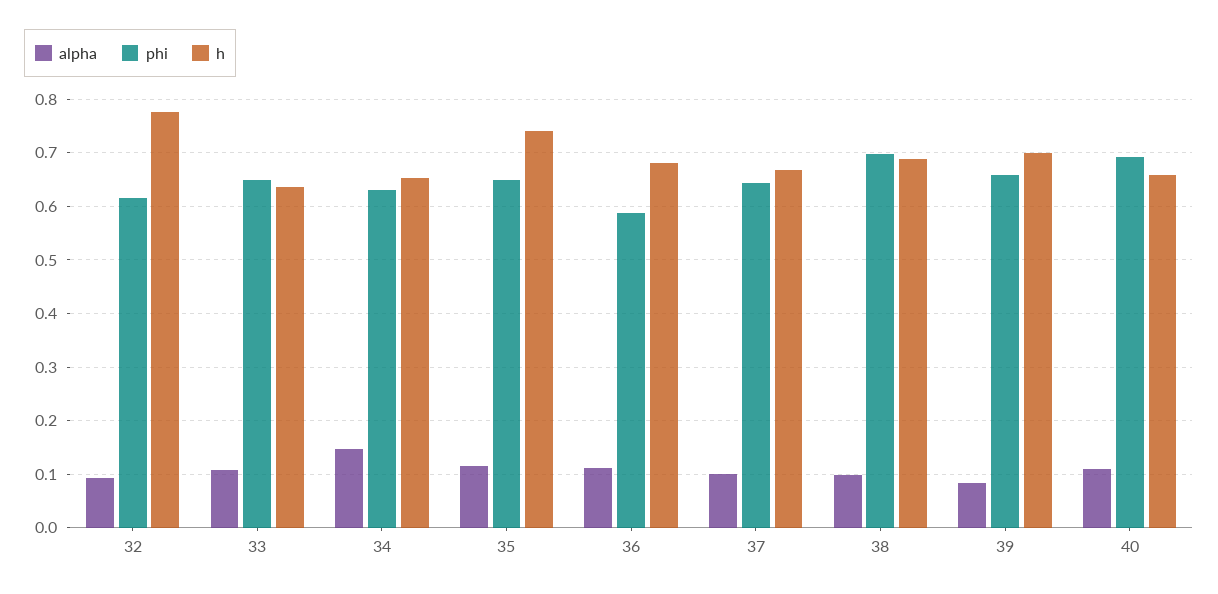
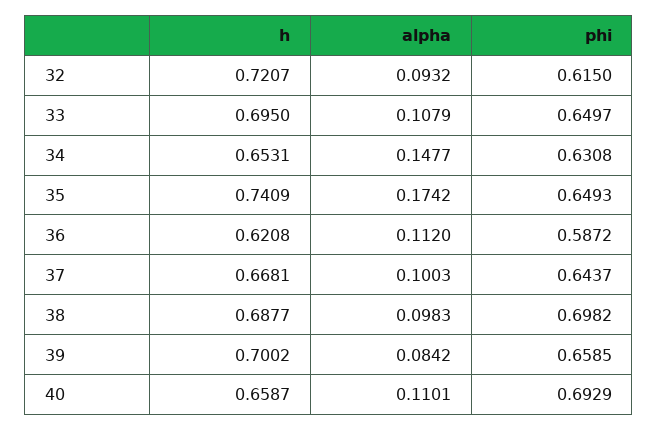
  {
    "alpha": {
      "32": 0.0932,
      "33": 0.1079,
      "34": 0.1477,
-     "35": 0.12,
+     "35": 0.1742,
      "36": 0.112,
      "37": 0.1003,
      "38": 0.0983,
      "39": 0.0842,
      "40": 0.1101
    },
    "phi": {
      "32": 0.615,
      "33": 0.6497,
      "34": 0.6308,
      "35": 0.6493,
      "36": 0.5872,
      "37": 0.6437,
      "38": 0.6982,
      "39": 0.6585,
      "40": 0.6929
    },
    "h": {
-     "32": 0.78,
+     "32": 0.7207,
-     "33": 0.64,
+     "33": 0.695,
      "34": 0.6531,
      "35": 0.7409,
-     "36": 0.68,
+     "36": 0.6208,
      "37": 0.6681,
      "38": 0.6877,
      "39": 0.7002,
      "40": 0.6587
    }
  }

